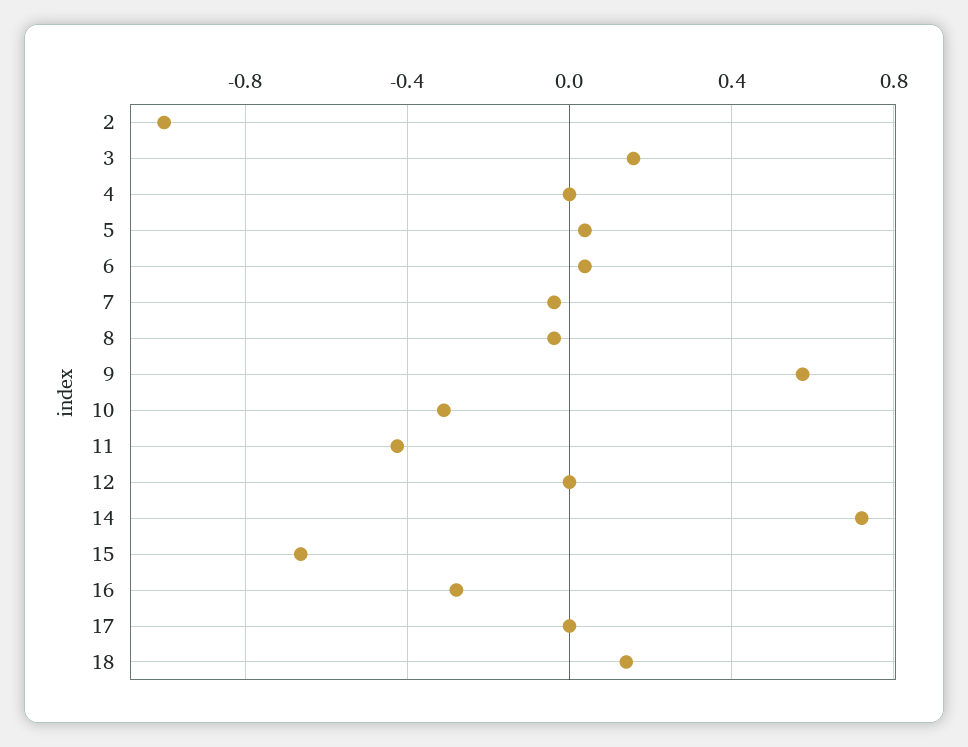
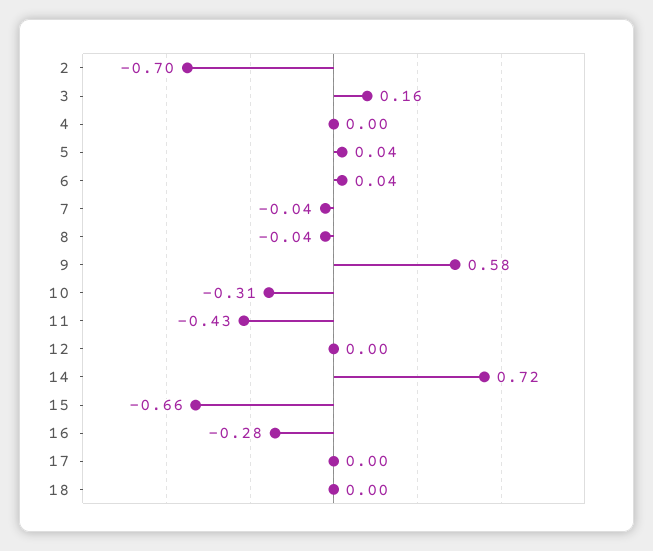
  {
-   "2": -1,
+   "2": -0.7,
    "3": 0.16,
    "4": 0,
    "5": 0.04,
    "6": 0.04,
    "7": -0.04,
    "8": -0.04,
    "9": 0.58,
    "10": -0.31,
    "11": -0.43,
    "12": 0,
    "14": 0.72,
    "15": -0.66,
    "16": -0.28,
    "17": 0,
-   "18": 0.15
+   "18": 0
  }

